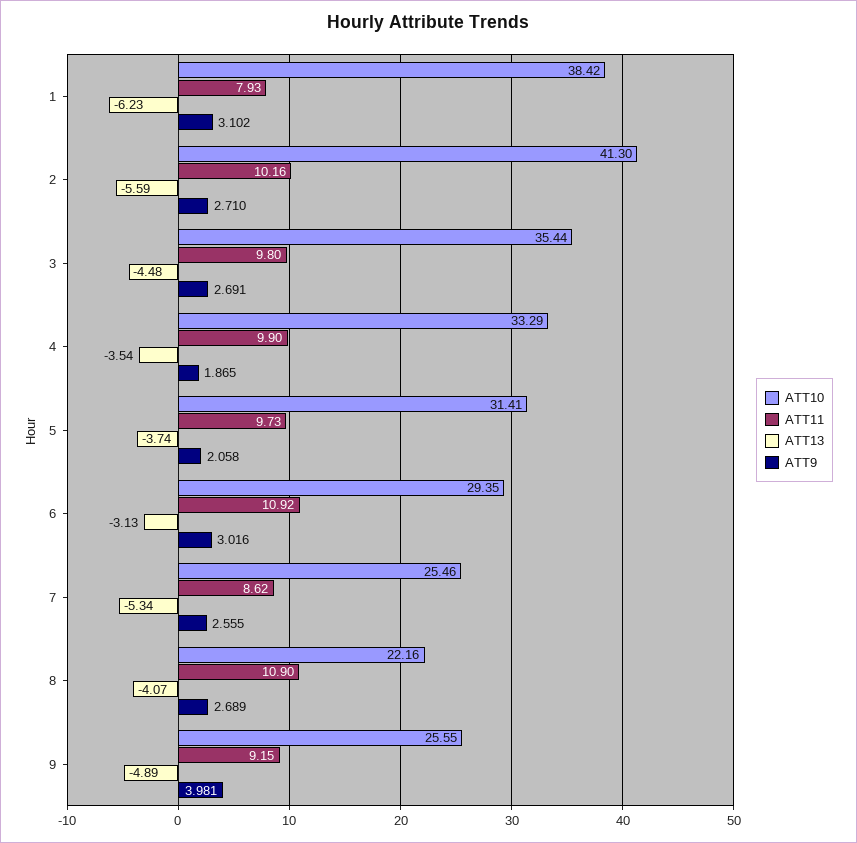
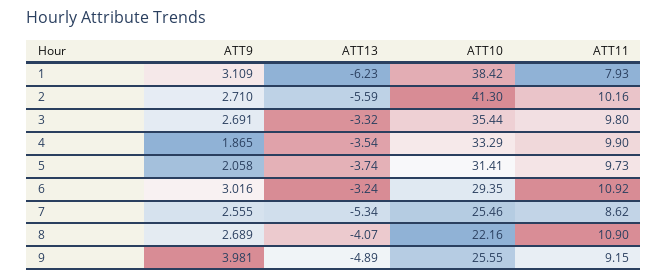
  {
    "ATT10": {
      "1": 38.42,
      "2": 41.3,
      "3": 35.44,
      "4": 33.29,
      "5": 31.41,
      "6": 29.35,
      "7": 25.46,
      "8": 22.16,
      "9": 25.55
    },
    "ATT11": {
      "1": 7.93,
      "2": 10.16,
      "3": 9.8,
      "4": 9.9,
      "5": 9.73,
      "6": 10.92,
      "7": 8.62,
      "8": 10.9,
      "9": 9.15
    },
    "ATT13": {
      "1": -6.23,
      "2": -5.59,
-     "3": -4.48,
+     "3": -3.32,
      "4": -3.54,
      "5": -3.74,
-     "6": -3.13,
+     "6": -3.24,
      "7": -5.34,
      "8": -4.07,
      "9": -4.89
    },
    "ATT9": {
-     "1": 3.102,
+     "1": 3.109,
      "2": 2.71,
      "3": 2.691,
      "4": 1.865,
      "5": 2.058,
      "6": 3.016,
      "7": 2.555,
      "8": 2.689,
      "9": 3.981
    }
  }

